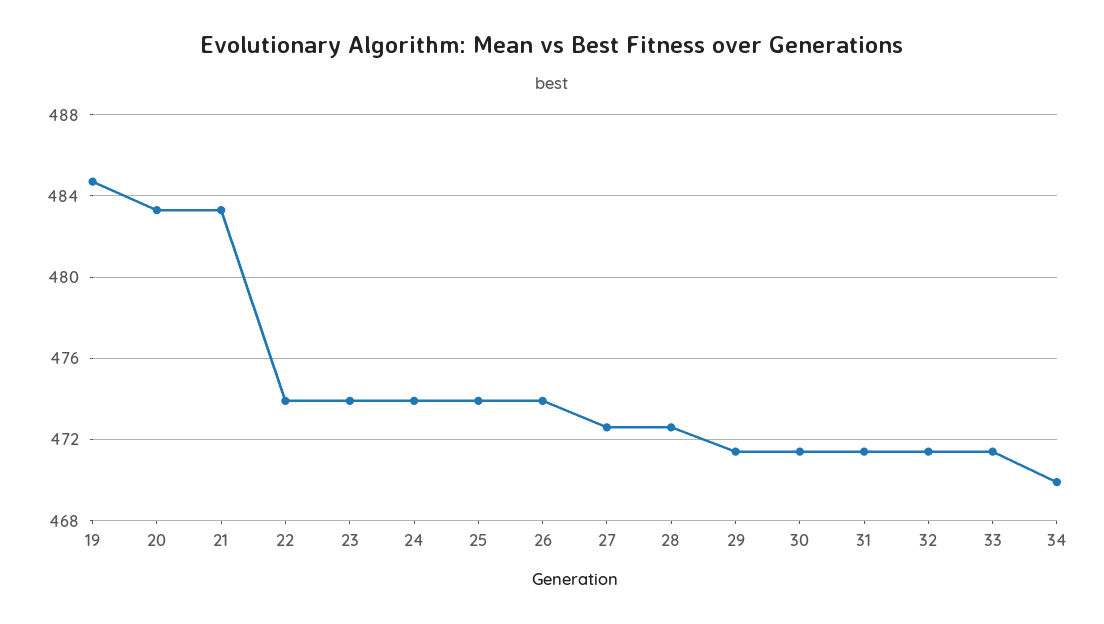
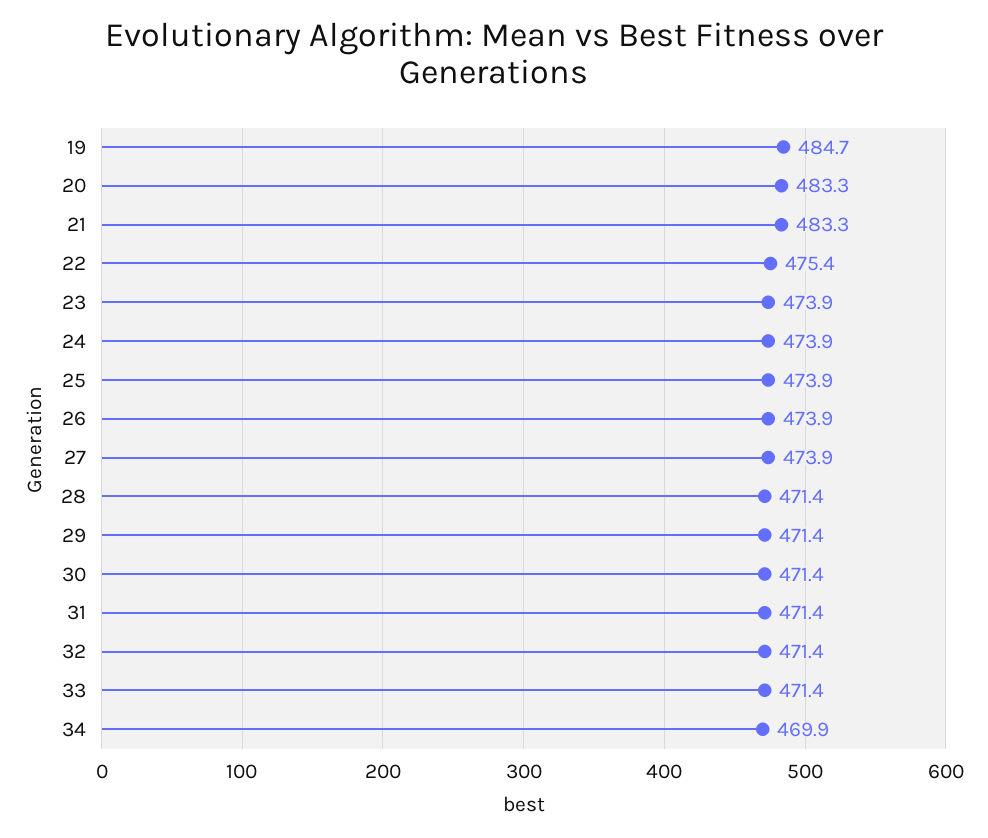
  {
    "19": 484.7,
    "20": 483.3,
    "21": 483.3,
-   "22": 474,
+   "22": 475.4,
    "23": 473.9,
    "24": 473.9,
    "25": 473.9,
    "26": 473.9,
-   "27": 472.5,
+   "27": 473.9,
-   "28": 472.5,
+   "28": 471.4,
    "29": 471.4,
    "30": 471.4,
    "31": 471.4,
    "32": 471.4,
    "33": 471.4,
    "34": 469.9
  }

